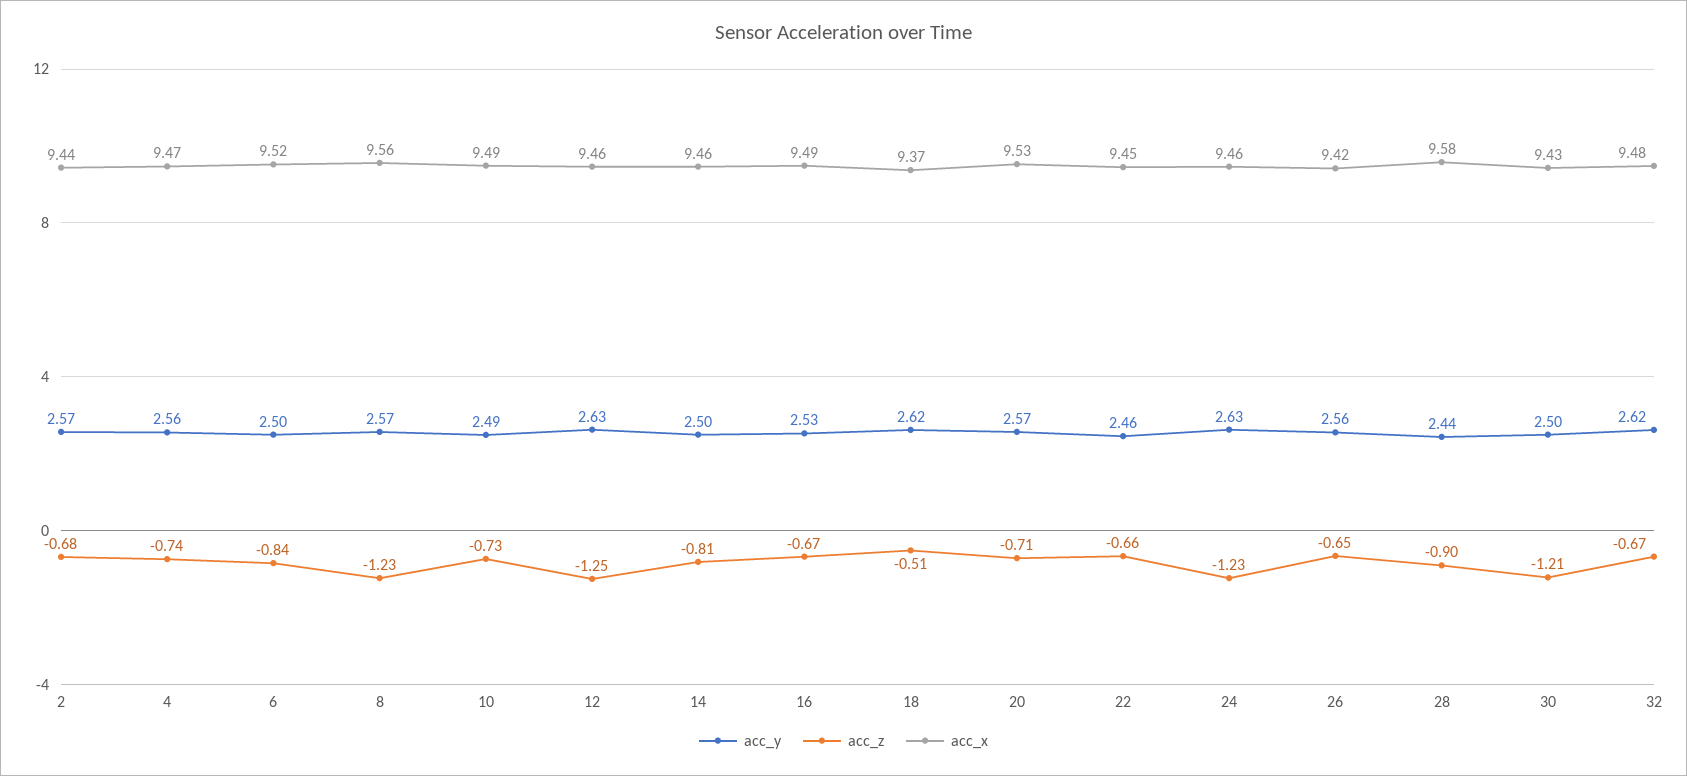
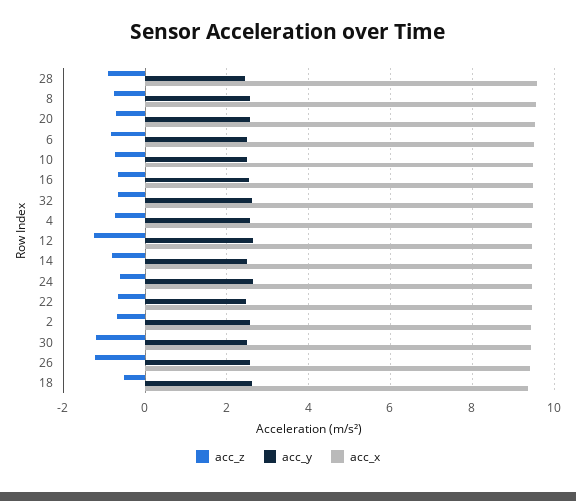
  {
    "acc_y": {
      "2": 2.57,
      "4": 2.56,
      "6": 2.5,
      "8": 2.57,
      "10": 2.49,
      "12": 2.63,
      "14": 2.5,
      "16": 2.53,
      "18": 2.62,
      "20": 2.57,
      "22": 2.46,
      "24": 2.63,
      "26": 2.56,
      "28": 2.44,
      "30": 2.5,
      "32": 2.62
    },
    "acc_z": {
      "2": -0.68,
      "4": -0.74,
      "6": -0.84,
-     "8": -1.23,
+     "8": -0.8,
      "10": -0.73,
      "12": -1.25,
      "14": -0.81,
      "16": -0.67,
      "18": -0.51,
      "20": -0.71,
      "22": -0.66,
-     "24": -1.23,
+     "24": -0.6,
-     "26": -0.65,
+     "26": -1.2,
      "28": -0.9,
      "30": -1.21,
      "32": -0.67
    },
    "acc_x": {
      "2": 9.44,
      "4": 9.47,
      "6": 9.52,
      "8": 9.56,
      "10": 9.49,
      "12": 9.46,
      "14": 9.46,
      "16": 9.49,
      "18": 9.37,
      "20": 9.53,
      "22": 9.45,
      "24": 9.46,
      "26": 9.42,
      "28": 9.58,
      "30": 9.43,
      "32": 9.48
    }
  }

